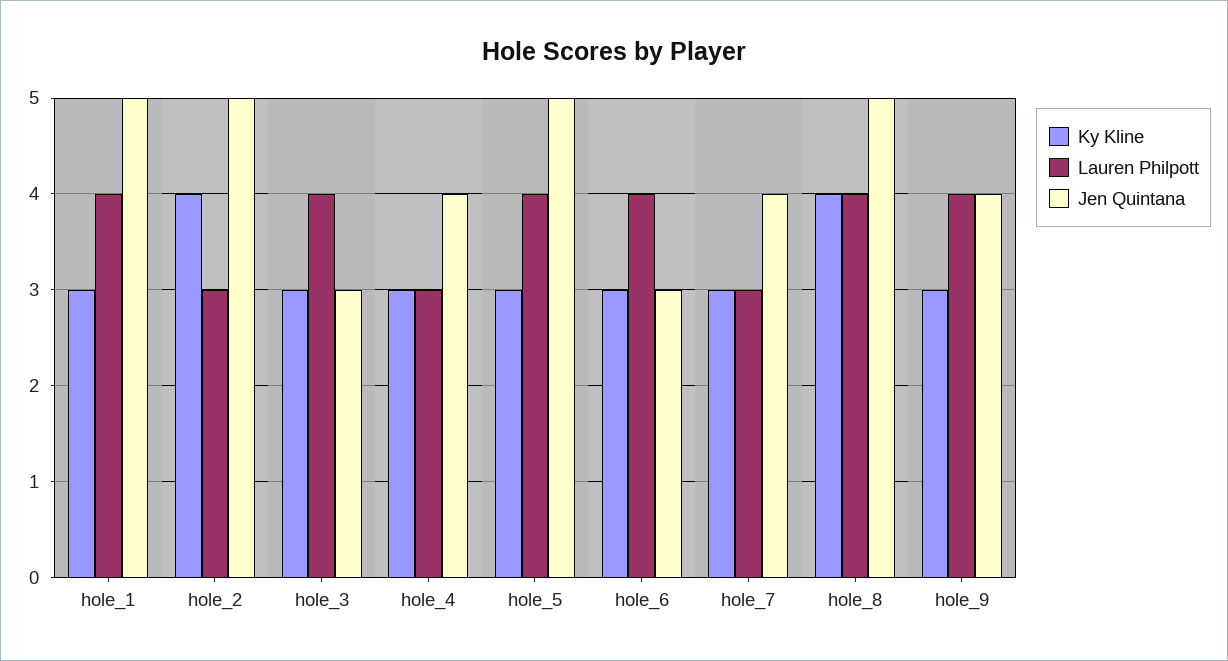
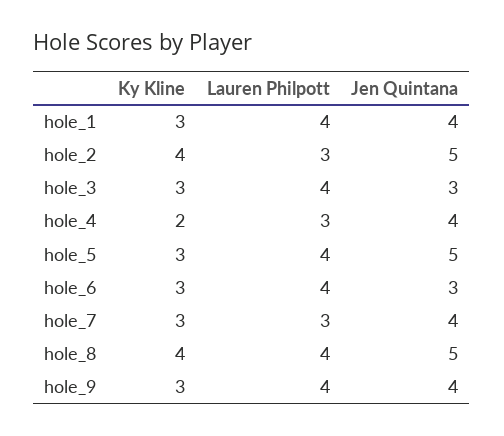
  {
    "Ky Kline": {
      "hole_1": 3,
      "hole_2": 4,
      "hole_3": 3,
-     "hole_4": 3,
+     "hole_4": 2,
      "hole_5": 3,
      "hole_6": 3,
      "hole_7": 3,
      "hole_8": 4,
      "hole_9": 3
    },
    "Lauren Philpott": {
      "hole_1": 4,
      "hole_2": 3,
      "hole_3": 4,
      "hole_4": 3,
      "hole_5": 4,
      "hole_6": 4,
      "hole_7": 3,
      "hole_8": 4,
      "hole_9": 4
    },
    "Jen Quintana": {
-     "hole_1": 5,
+     "hole_1": 4,
      "hole_2": 5,
      "hole_3": 3,
      "hole_4": 4,
      "hole_5": 5,
      "hole_6": 3,
      "hole_7": 4,
      "hole_8": 5,
      "hole_9": 4
    }
  }

